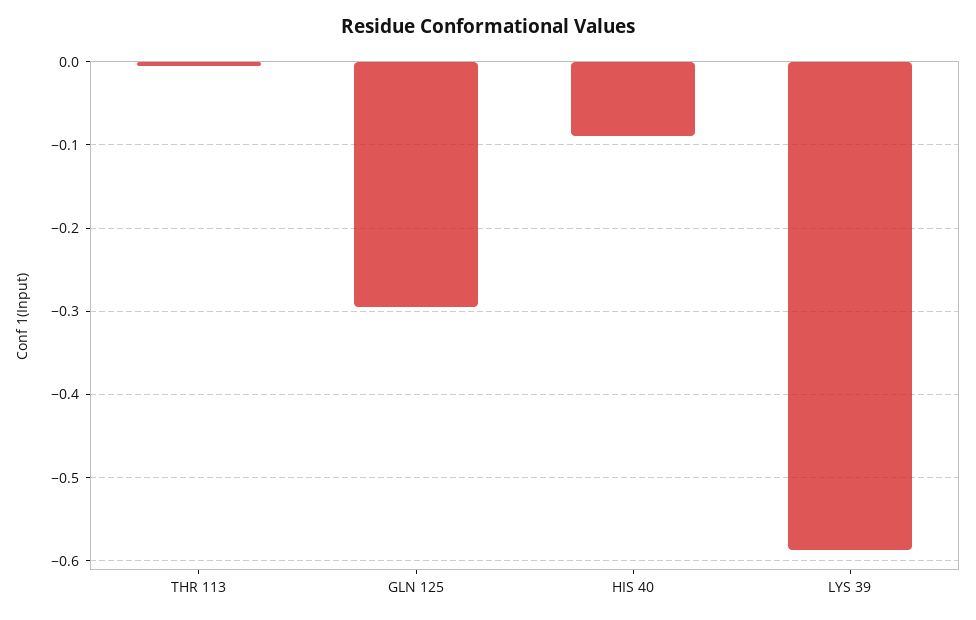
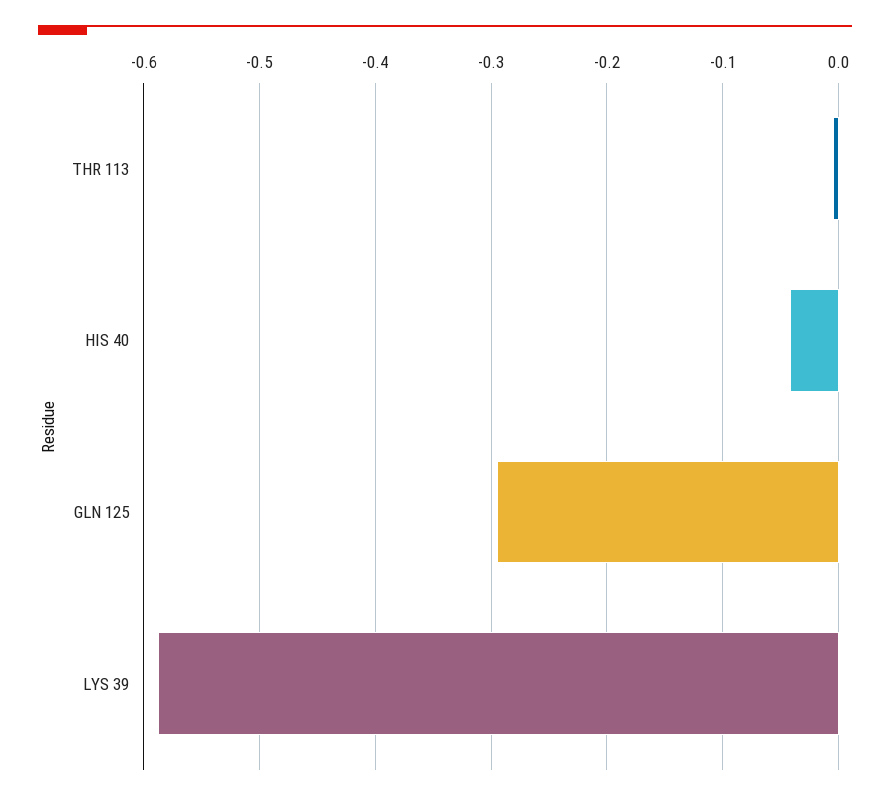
  {
    "THR 113": 0,
    "GLN 125": -0.3,
-   "HIS 40": -0.09,
+   "HIS 40": -0.04,
    "LYS 39": -0.59
  }

